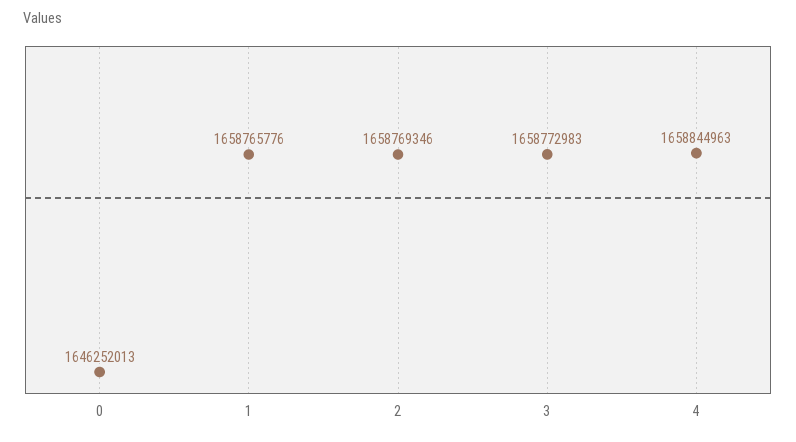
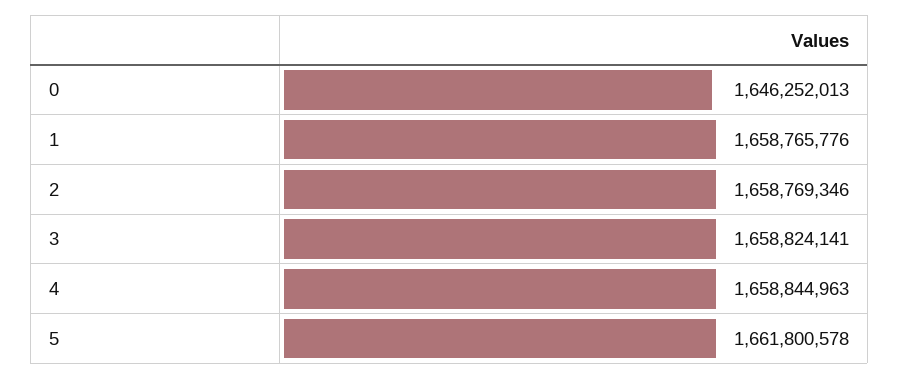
  {
    "0": 1646252013,
    "1": 1658765776,
    "2": 1658769346,
-   "3": 1658772983,
+   "3": 1658824141,
-   "4": 1658844963
+   "4": 1658844963,
+   "5": 1661800578
  }

